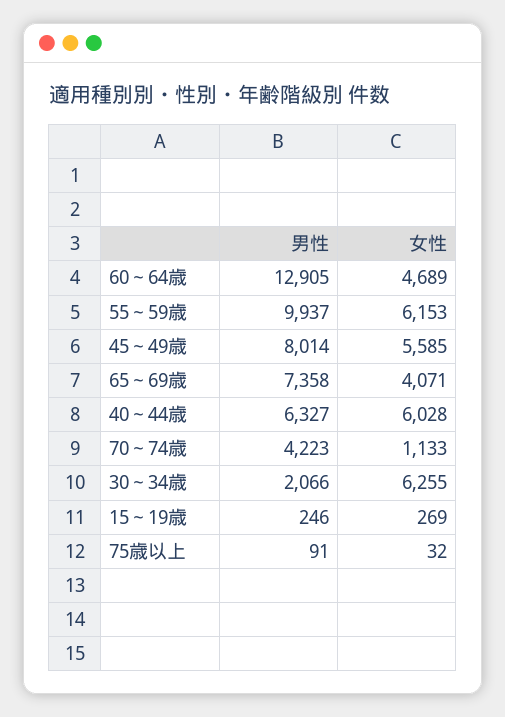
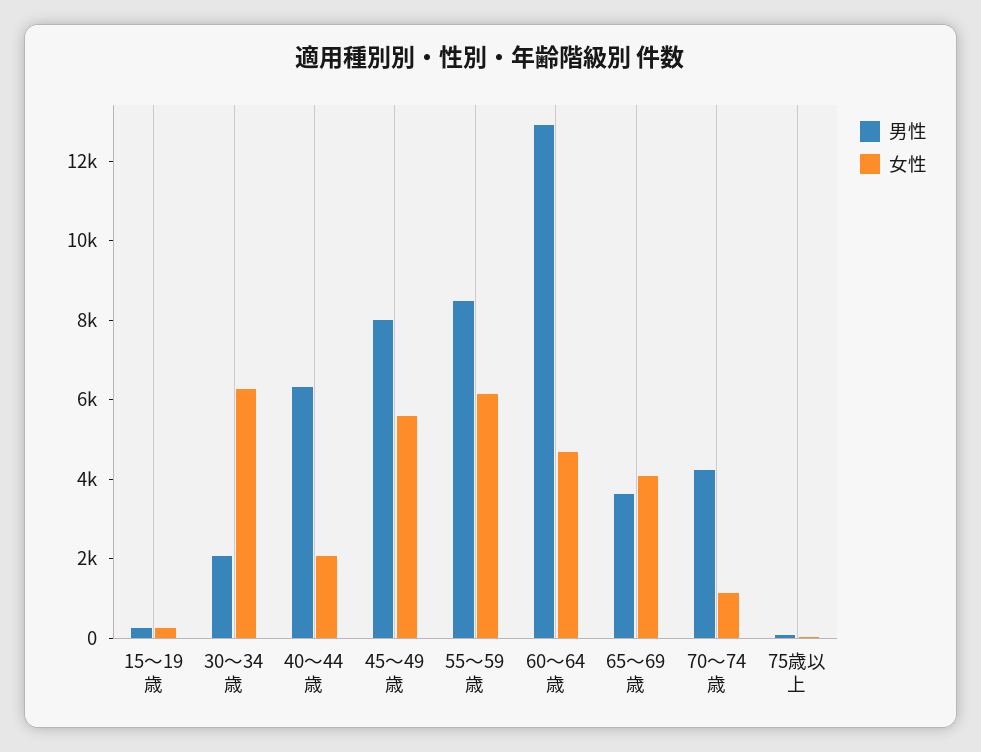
  {
    "男性": {
      "60～64歳": 12905,
-     "55～59歳": 9937,
+     "55～59歳": 8500,
      "45～49歳": 8014,
-     "65～69歳": 7358,
+     "65～69歳": 3500,
      "40～44歳": 6327,
      "70～74歳": 4223,
      "30～34歳": 2066,
      "15～19歳": 246,
      "75歳以上": 91
    },
    "女性": {
      "60～64歳": 4689,
      "55～59歳": 6153,
      "45～49歳": 5585,
      "65～69歳": 4071,
-     "40～44歳": 6028,
+     "40～44歳": 2000,
      "70～74歳": 1133,
      "30～34歳": 6255,
      "15～19歳": 269,
      "75歳以上": 32
    }
  }

